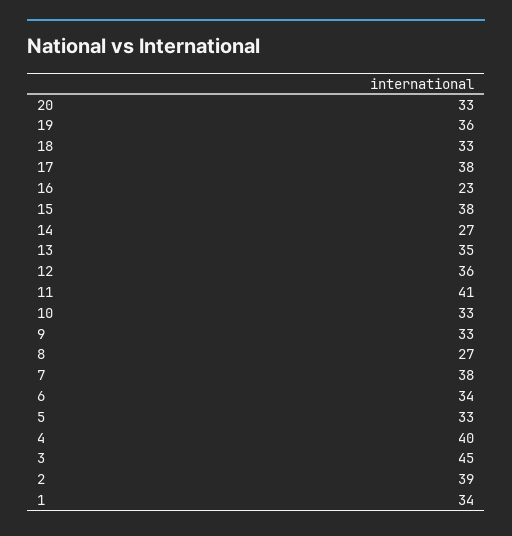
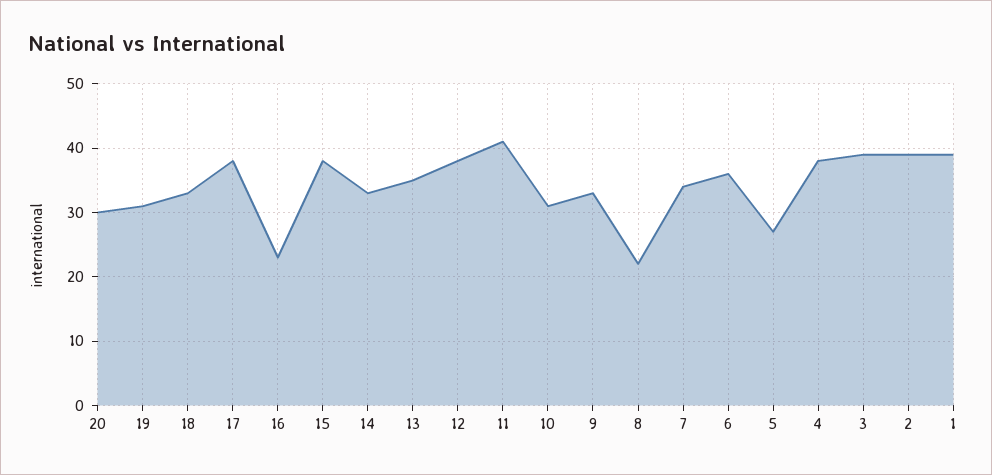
  {
-   "20": 33,
+   "20": 30,
-   "19": 36,
+   "19": 31,
    "18": 33,
    "17": 38,
    "16": 23,
    "15": 38,
-   "14": 27,
+   "14": 33,
    "13": 35,
-   "12": 36,
+   "12": 38,
    "11": 41,
-   "10": 33,
+   "10": 31,
    "9": 33,
-   "8": 27,
+   "8": 22,
-   "7": 38,
+   "7": 34,
-   "6": 34,
+   "6": 36,
-   "5": 33,
+   "5": 27,
-   "4": 40,
+   "4": 38,
-   "3": 45,
+   "3": 39,
    "2": 39,
-   "1": 34
+   "1": 39
  }

